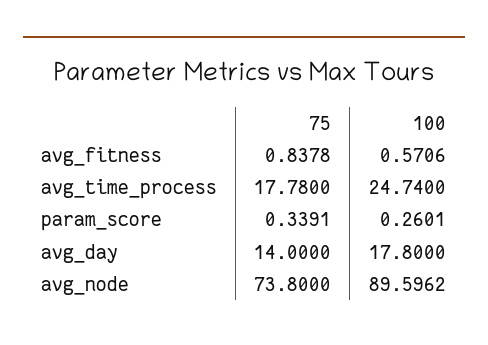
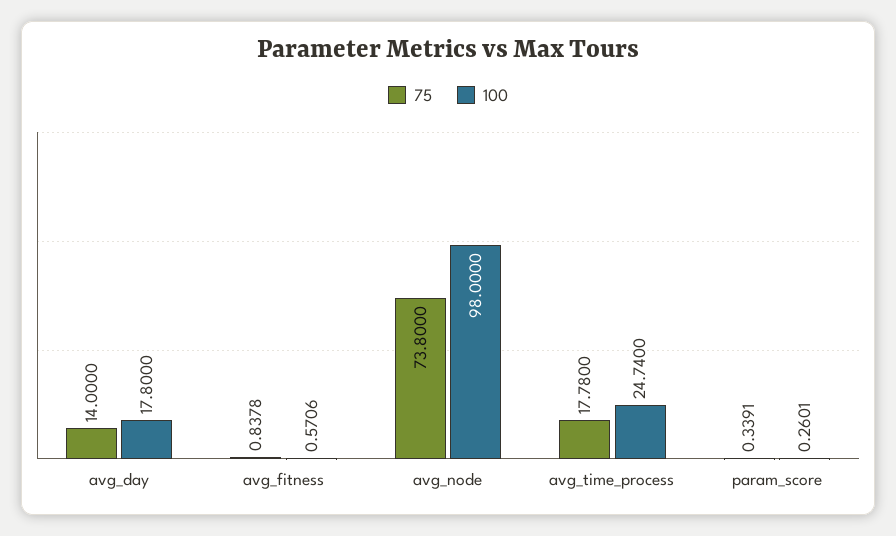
  {
    "75": {
      "avg_fitness": 0.8378,
      "avg_time_process": 17.78,
      "param_score": 0.3391,
      "avg_day": 14,
      "avg_node": 73.8
    },
    "100": {
      "avg_fitness": 0.5706,
      "avg_time_process": 24.74,
      "param_score": 0.2601,
      "avg_day": 17.8,
-     "avg_node": 89.5962
+     "avg_node": 98
    }
  }

